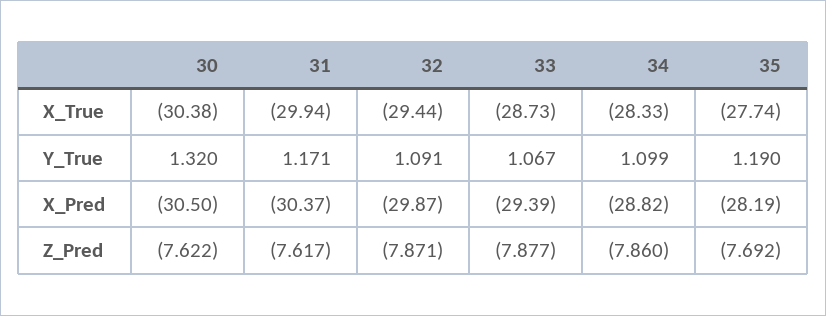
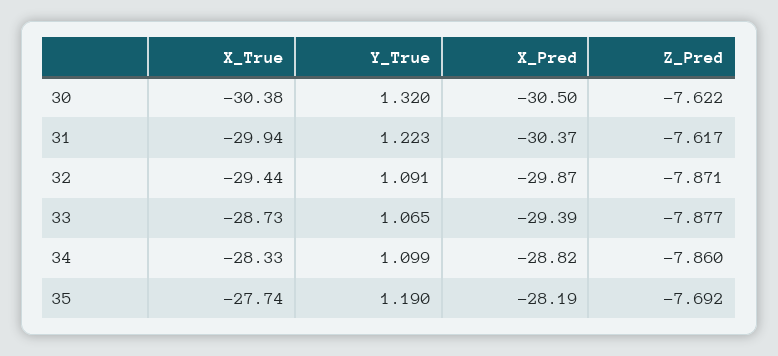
  {
    "30": {
      "X_True": -30.38,
      "Y_True": 1.32,
      "X_Pred": -30.5,
      "Z_Pred": -7.622
    },
    "31": {
      "X_True": -29.94,
-     "Y_True": 1.171,
+     "Y_True": 1.223,
      "X_Pred": -30.37,
      "Z_Pred": -7.617
    },
    "32": {
      "X_True": -29.44,
      "Y_True": 1.091,
      "X_Pred": -29.87,
      "Z_Pred": -7.871
    },
    "33": {
      "X_True": -28.73,
-     "Y_True": 1.067,
+     "Y_True": 1.065,
      "X_Pred": -29.39,
      "Z_Pred": -7.877
    },
    "34": {
      "X_True": -28.33,
      "Y_True": 1.099,
      "X_Pred": -28.82,
      "Z_Pred": -7.86
    },
    "35": {
      "X_True": -27.74,
      "Y_True": 1.19,
      "X_Pred": -28.19,
      "Z_Pred": -7.692
    }
  }

